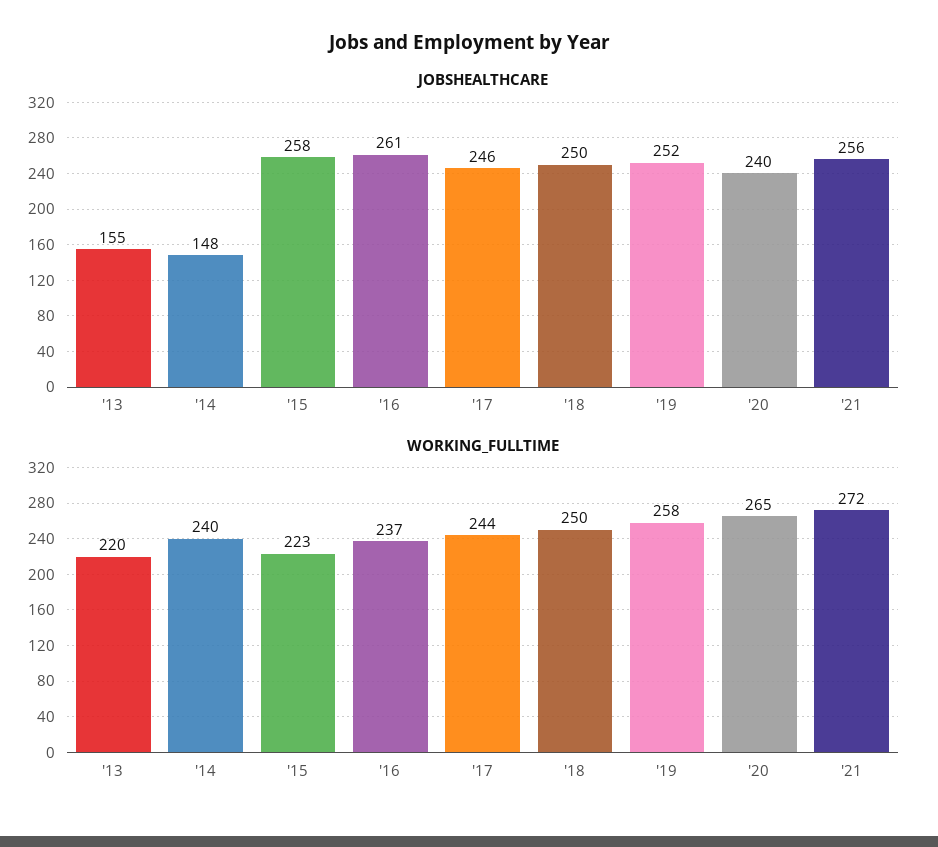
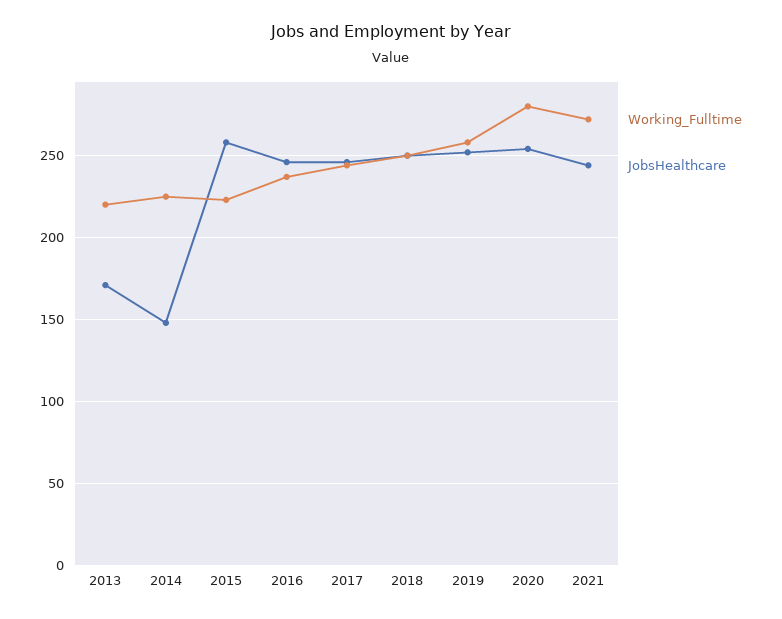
  {
    "JOBSHEALTHCARE": {
-     "'13": 155,
+     "'13": 170,
      "'14": 148,
      "'15": 258,
-     "'16": 261,
+     "'16": 245,
      "'17": 246,
      "'18": 250,
      "'19": 252,
-     "'20": 240,
+     "'20": 255,
-     "'21": 256
+     "'21": 245
    },
    "WORKING_FULLTIME": {
      "'13": 220,
-     "'14": 240,
+     "'14": 225,
      "'15": 223,
      "'16": 237,
      "'17": 244,
      "'18": 250,
      "'19": 258,
-     "'20": 265,
+     "'20": 280,
      "'21": 272
    }
  }

